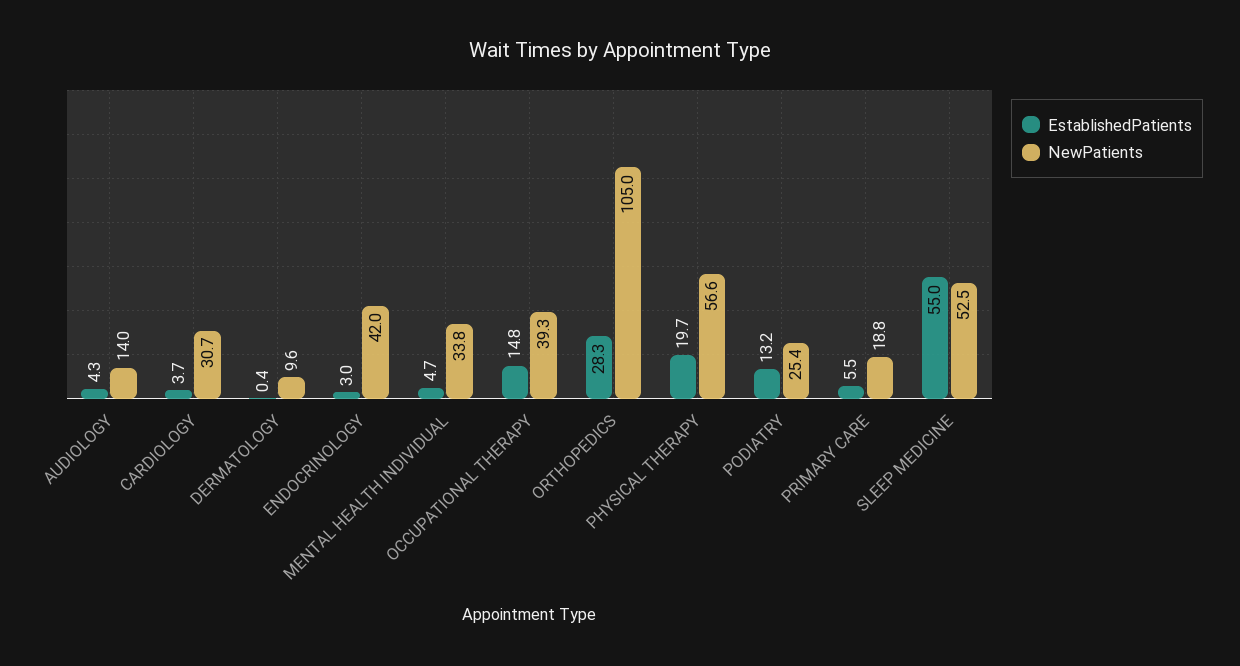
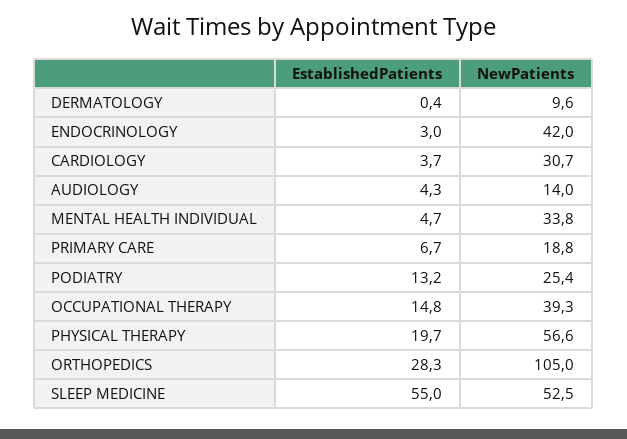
  {
    "EstablishedPatients": {
      "AUDIOLOGY": 4.3,
      "CARDIOLOGY": 3.7,
      "DERMATOLOGY": 0.4,
      "ENDOCRINOLOGY": 3,
      "MENTAL HEALTH INDIVIDUAL": 4.7,
      "OCCUPATIONAL THERAPY": 14.8,
      "ORTHOPEDICS": 28.3,
      "PHYSICAL THERAPY": 19.7,
      "PODIATRY": 13.2,
-     "PRIMARY CARE": 5.5,
+     "PRIMARY CARE": 6.7,
      "SLEEP MEDICINE": 55
    },
    "NewPatients": {
      "AUDIOLOGY": 14,
      "CARDIOLOGY": 30.7,
      "DERMATOLOGY": 9.6,
      "ENDOCRINOLOGY": 42,
      "MENTAL HEALTH INDIVIDUAL": 33.8,
      "OCCUPATIONAL THERAPY": 39.3,
      "ORTHOPEDICS": 105,
      "PHYSICAL THERAPY": 56.6,
      "PODIATRY": 25.4,
      "PRIMARY CARE": 18.8,
      "SLEEP MEDICINE": 52.5
    }
  }

